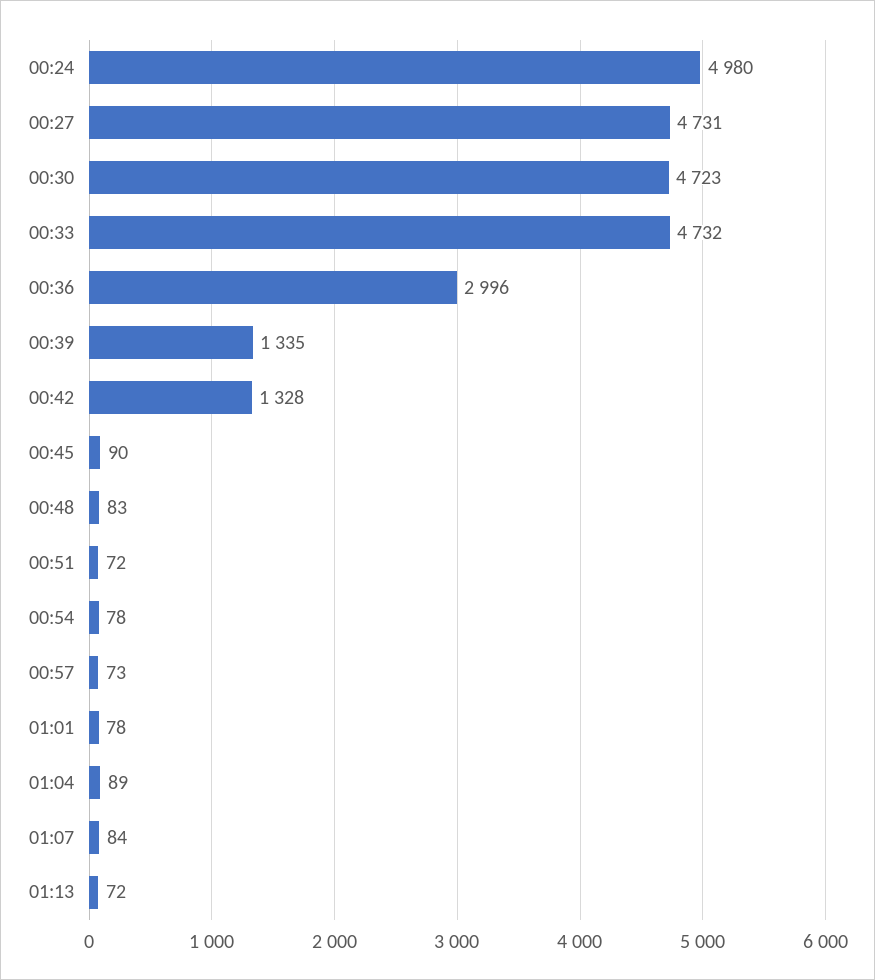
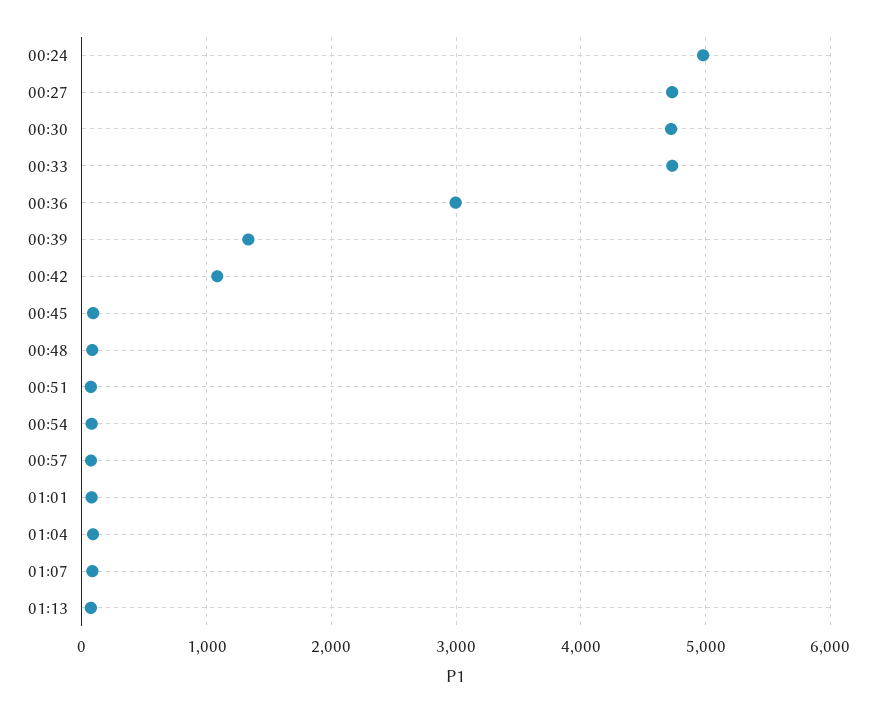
  {
    "00:24": 4980,
    "00:27": 4731,
    "00:30": 4723,
    "00:33": 4732,
    "00:36": 2996,
    "00:39": 1335,
-   "00:42": 1328,
+   "00:42": 1100,
    "00:45": 90,
    "00:48": 83,
    "00:51": 72,
    "00:54": 78,
    "00:57": 73,
    "01:01": 78,
    "01:04": 89,
    "01:07": 84,
    "01:13": 72
  }

